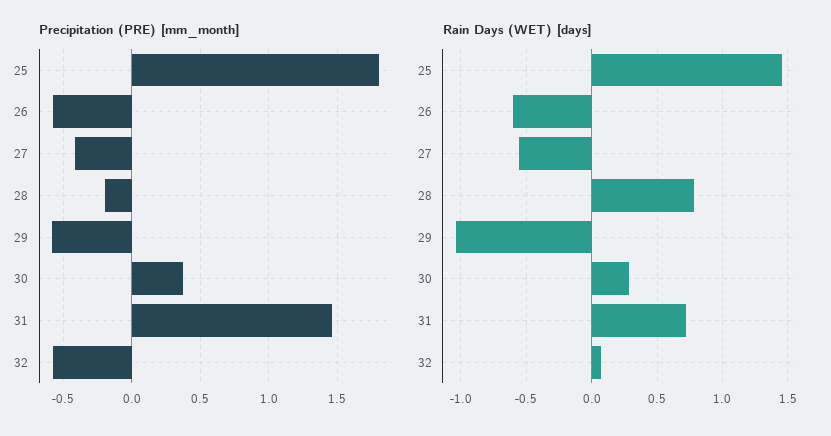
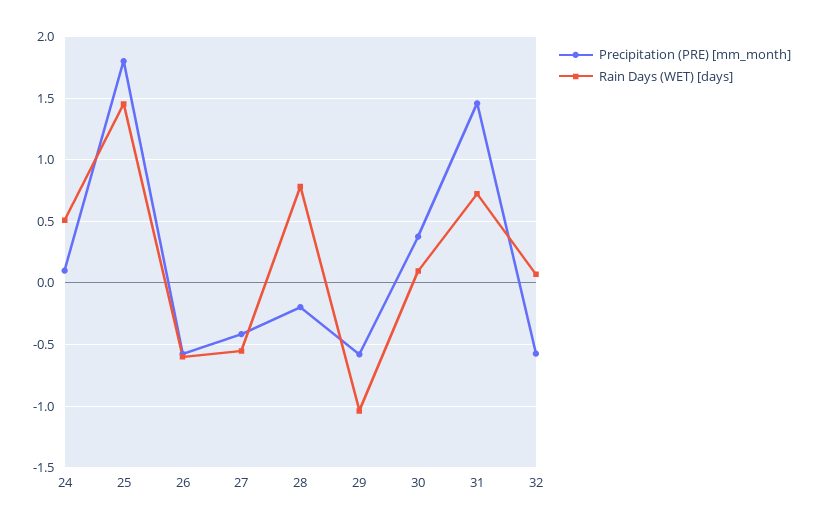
  {
    "Precipitation (PRE) [mm_month]": {
      "25": 1.8,
      "26": -0.6,
      "27": -0.4,
      "28": -0.2,
      "29": -0.6,
      "30": 0.4,
      "31": 1.45,
-     "32": -0.55
+     "32": -0.55,
+     "24": 0.1
    },
    "Rain Days (WET) [days]": {
      "25": 1.45,
      "26": -0.6,
      "27": -0.55,
      "28": 0.8,
      "29": -1.05,
-     "30": 0.3,
+     "30": 0.1,
      "31": 0.7,
-     "32": 0.05
+     "32": 0.05,
+     "24": 0.5
    }
  }

